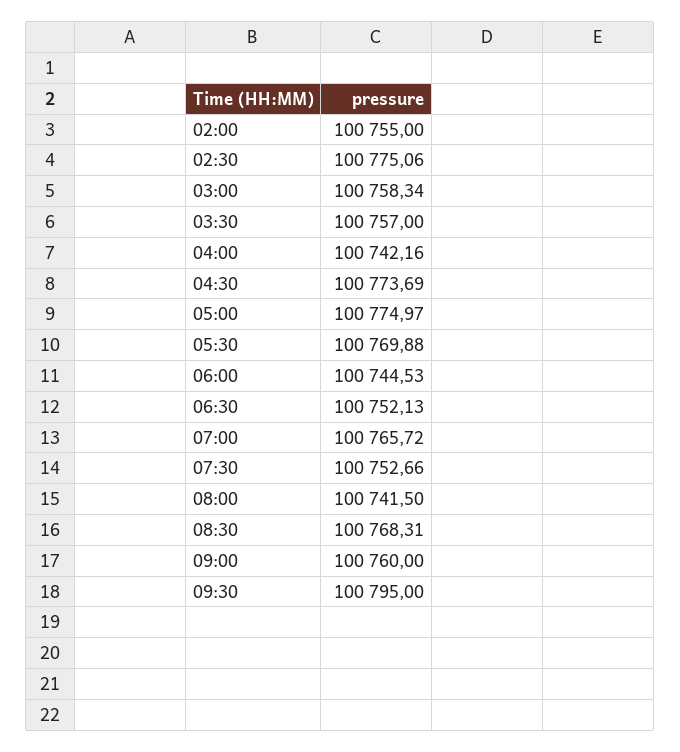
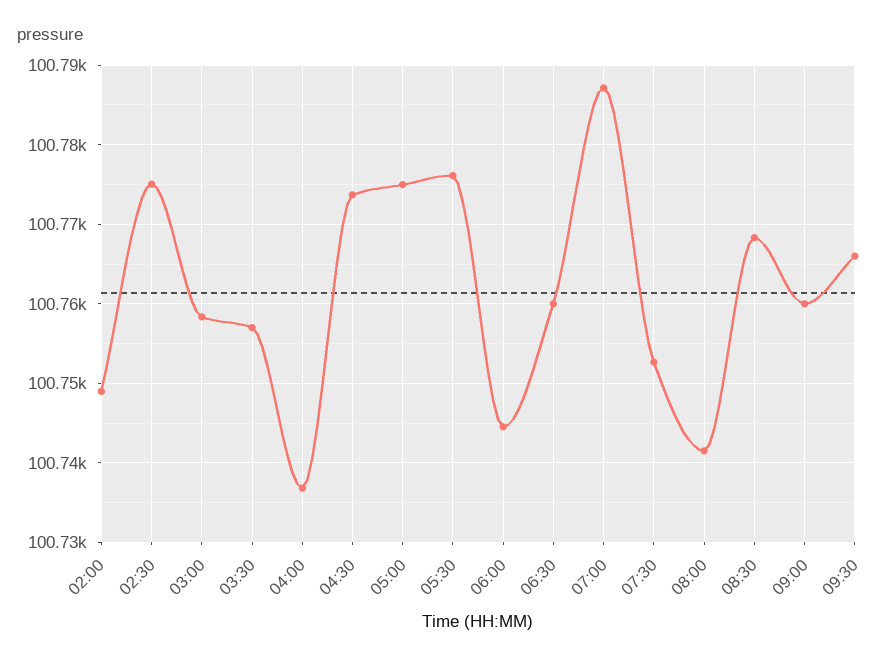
  {
-   "02:00": 100755,
+   "02:00": 100749,
    "02:30": 100775.06,
    "03:00": 100758.34,
    "03:30": 100757,
-   "04:00": 100742.16,
+   "04:00": 100737,
    "04:30": 100773.69,
    "05:00": 100774.97,
-   "05:30": 100769.88,
+   "05:30": 100776,
    "06:00": 100744.53,
-   "06:30": 100752.13,
+   "06:30": 100760,
-   "07:00": 100765.72,
+   "07:00": 100787,
    "07:30": 100752.66,
    "08:00": 100741.5,
    "08:30": 100768.31,
    "09:00": 100760,
-   "09:30": 100795
+   "09:30": 100766
  }

